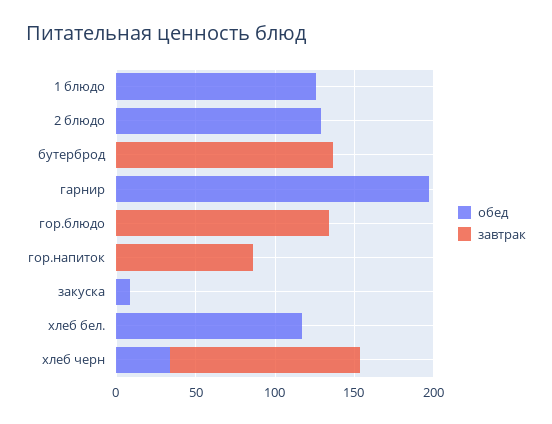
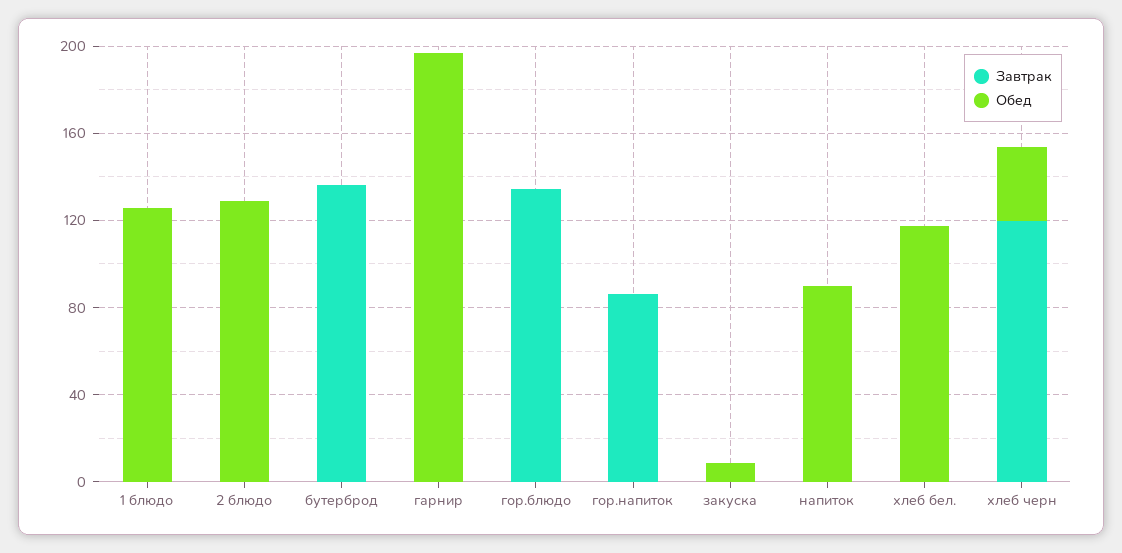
  {
    "обед": {
      "1 блюдо": 130,
      "2 блюдо": 130,
      "бутерброд": 0,
      "гарнир": 200,
      "гор.блюдо": 0,
      "гор.напиток": 0,
      "закуска": 10,
      "хлеб бел.": 120,
-     "хлеб черн": 30
+     "хлеб черн": 30,
+     "напиток": 90
    },
    "завтрак": {
      "1 блюдо": 0,
      "2 блюдо": 0,
      "бутерброд": 140,
      "гарнир": 0,
      "гор.блюдо": 130,
      "гор.напиток": 90,
      "закуска": 0,
      "хлеб бел.": 0,
-     "хлеб черн": 120
+     "хлеб черн": 120,
+     "напиток": 0
    }
  }

